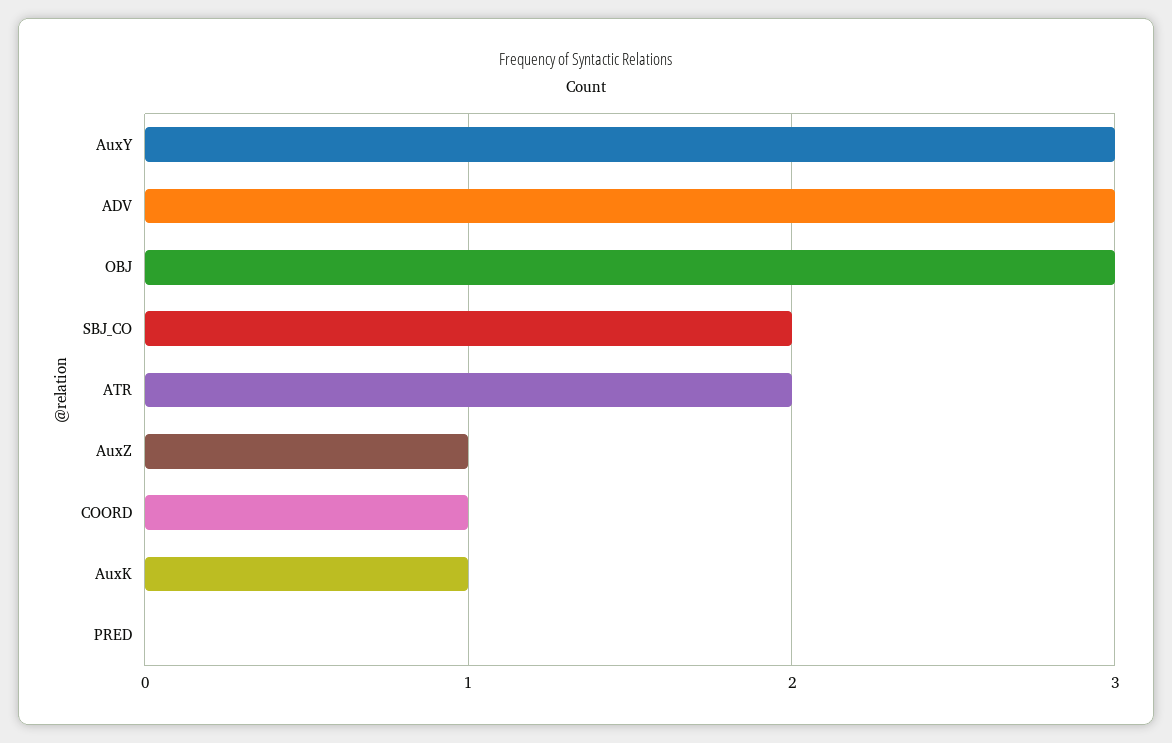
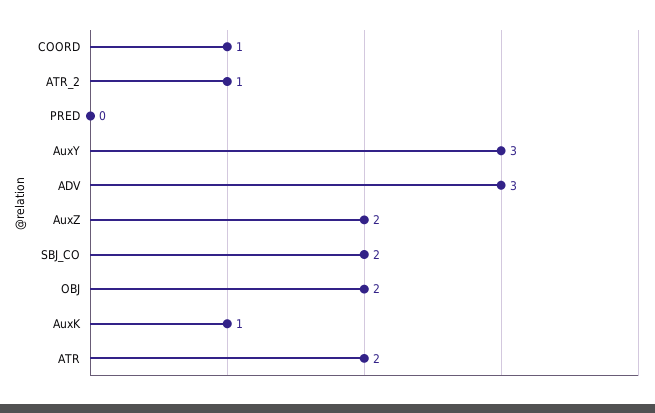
  {
    "AuxY": 3,
    "ADV": 3,
-   "OBJ": 3,
+   "OBJ": 2,
    "SBJ_CO": 2,
    "ATR": 2,
-   "AuxZ": 1,
+   "AuxZ": 2,
    "COORD": 1,
    "AuxK": 1,
-   "PRED": 0
+   "PRED": 0,
+   "ATR_2": 1
  }

